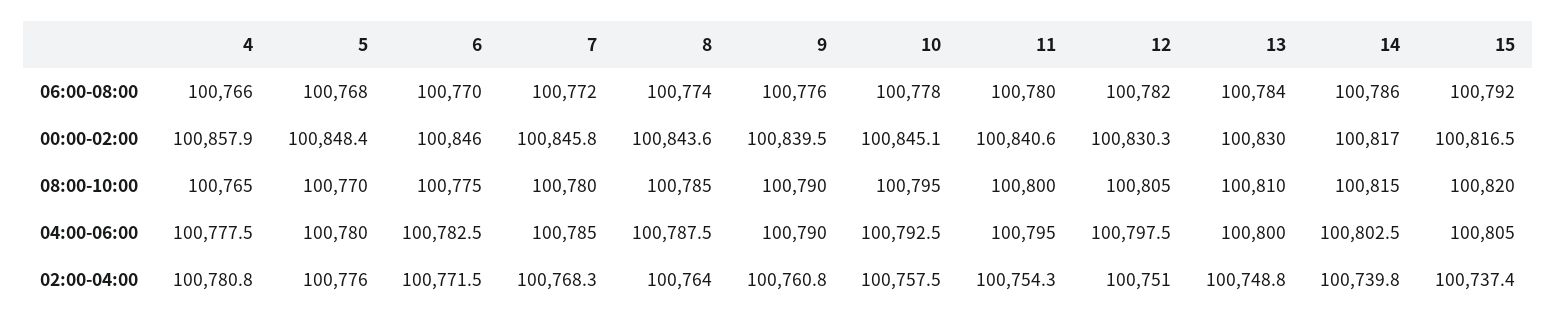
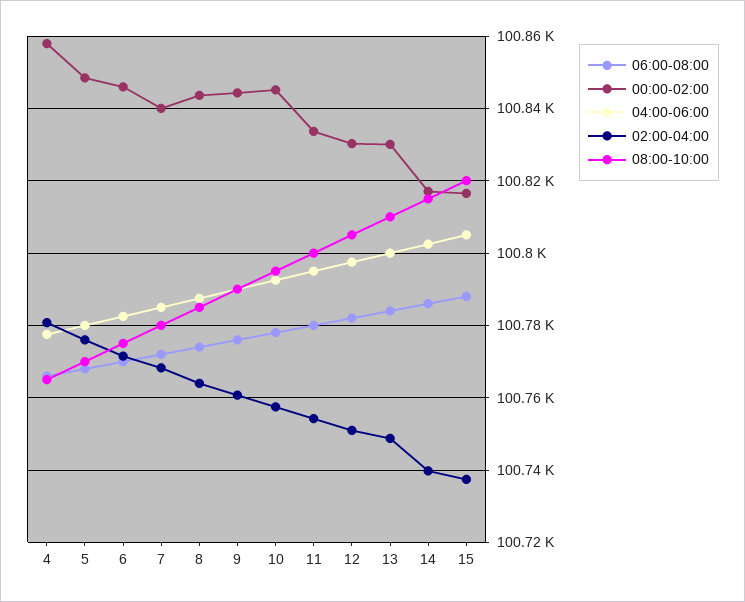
  {
    "06:00-08:00": {
      "4": 100766,
      "5": 100768,
      "6": 100770,
      "7": 100772,
      "8": 100774,
      "9": 100776,
      "10": 100778,
      "11": 100780,
      "12": 100782,
      "13": 100784,
      "14": 100786,
-     "15": 100792
+     "15": 100788
    },
    "00:00-02:00": {
      "4": 100857.9,
      "5": 100848.4,
      "6": 100846,
-     "7": 100845.8,
+     "7": 100840,
      "8": 100843.6,
-     "9": 100839.5,
+     "9": 100844,
      "10": 100845.1,
-     "11": 100840.6,
+     "11": 100834,
      "12": 100830.3,
      "13": 100830,
      "14": 100817,
      "15": 100816.5
    },
    "08:00-10:00": {
      "4": 100765,
      "5": 100770,
      "6": 100775,
      "7": 100780,
      "8": 100785,
      "9": 100790,
      "10": 100795,
      "11": 100800,
      "12": 100805,
      "13": 100810,
      "14": 100815,
      "15": 100820
    },
    "04:00-06:00": {
      "4": 100777.5,
      "5": 100780,
      "6": 100782.5,
      "7": 100785,
      "8": 100787.5,
      "9": 100790,
      "10": 100792.5,
      "11": 100795,
      "12": 100797.5,
      "13": 100800,
      "14": 100802.5,
      "15": 100805
    },
    "02:00-04:00": {
      "4": 100780.8,
      "5": 100776,
      "6": 100771.5,
      "7": 100768.3,
      "8": 100764,
      "9": 100760.8,
      "10": 100757.5,
      "11": 100754.3,
      "12": 100751,
      "13": 100748.8,
      "14": 100739.8,
      "15": 100737.4
    }
  }

